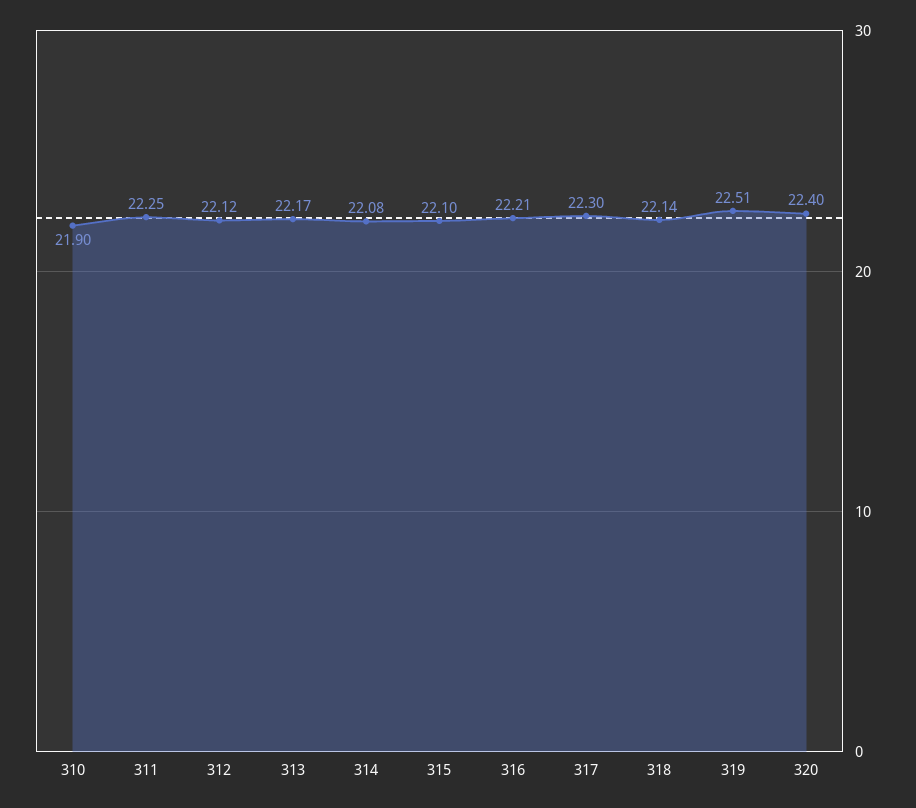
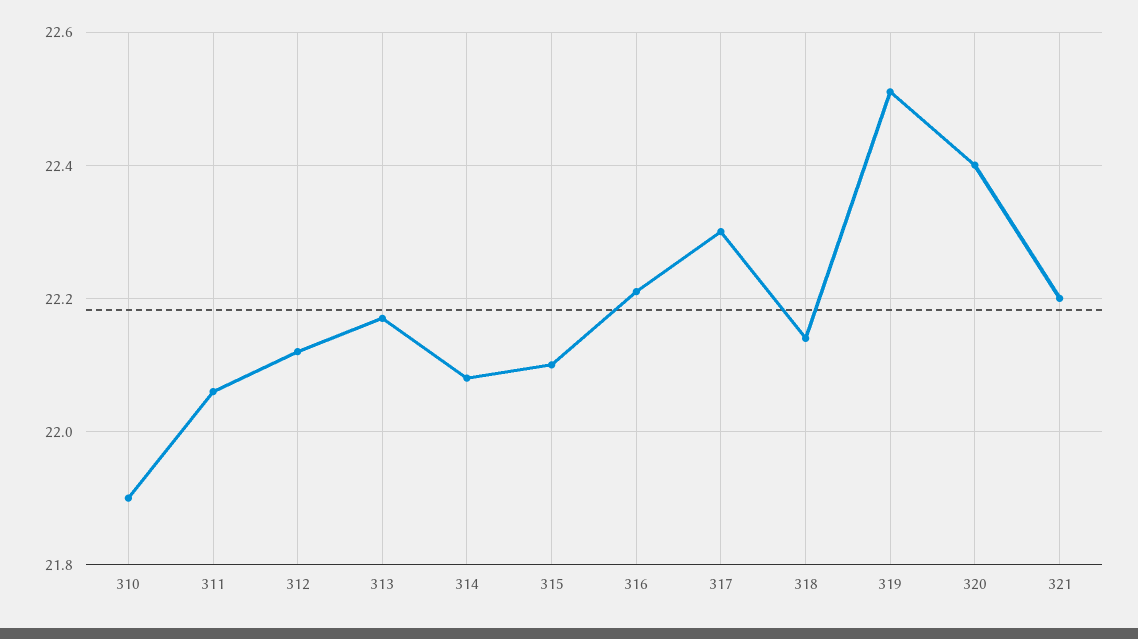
  {
    "310": 21.9,
-   "311": 22.25,
+   "311": 22.05,
    "312": 22.12,
    "313": 22.17,
    "314": 22.08,
    "315": 22.1,
    "316": 22.21,
    "317": 22.3,
    "318": 22.14,
    "319": 22.51,
-   "320": 22.4
+   "320": 22.4,
+   "321": 22.2
  }

